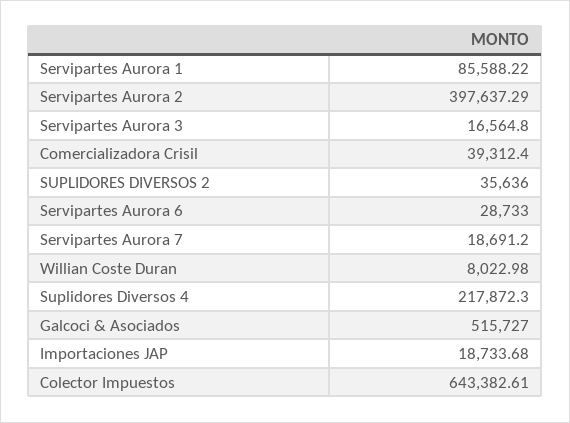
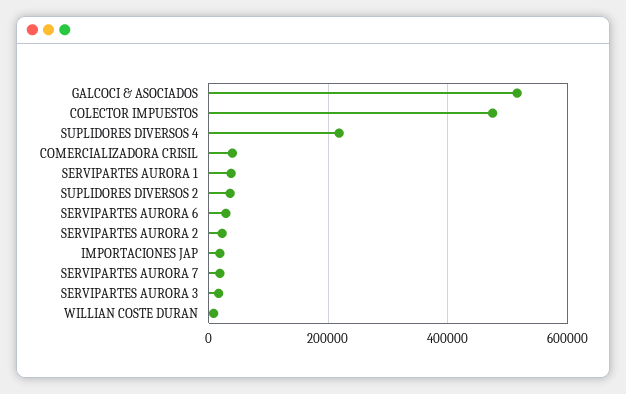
  {
-   "Servipartes Aurora 1": 85588.22,
+   "Servipartes Aurora 1": 40000,
-   "Servipartes Aurora 2": 397637.29,
+   "Servipartes Aurora 2": 20000,
    "Servipartes Aurora 3": 16564.8,
    "Comercializadora Crisil": 39312.4,
    "SUPLIDORES DIVERSOS 2": 35636,
    "Servipartes Aurora 6": 28733,
    "Servipartes Aurora 7": 18691.2,
    "Willian Coste Duran": 8022.98,
    "Suplidores Diversos 4": 217872.3,
    "Galcoci & Asociados": 515727,
    "Importaciones JAP": 18733.68,
-   "Colector Impuestos": 643382.61
+   "Colector Impuestos": 480000
  }

